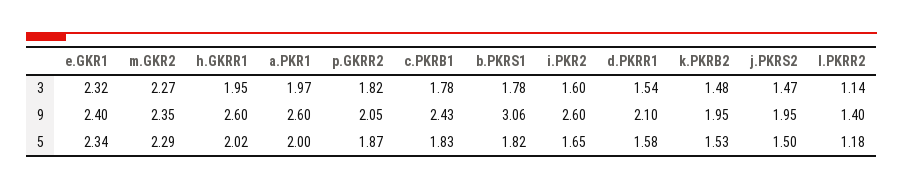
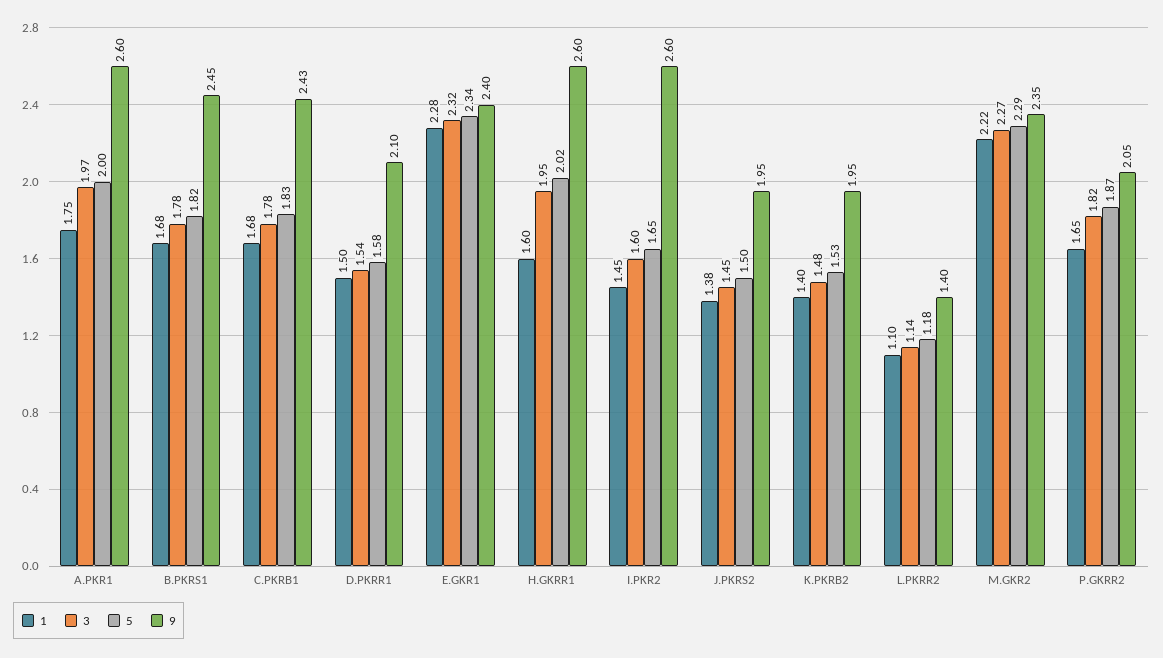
  {
    "3": {
      "e.GKR1": 2.32,
      "m.GKR2": 2.27,
      "h.GKRR1": 1.95,
      "a.PKR1": 1.97,
      "p.GKRR2": 1.82,
      "c.PKRB1": 1.78,
      "b.PKRS1": 1.78,
      "i.PKR2": 1.6,
      "d.PKRR1": 1.54,
      "k.PKRB2": 1.48,
-     "j.PKRS2": 1.47,
+     "j.PKRS2": 1.45,
      "l.PKRR2": 1.14
    },
    "9": {
      "e.GKR1": 2.4,
      "m.GKR2": 2.35,
      "h.GKRR1": 2.6,
      "a.PKR1": 2.6,
      "p.GKRR2": 2.05,
      "c.PKRB1": 2.43,
-     "b.PKRS1": 3.06,
+     "b.PKRS1": 2.45,
      "i.PKR2": 2.6,
      "d.PKRR1": 2.1,
      "k.PKRB2": 1.95,
      "j.PKRS2": 1.95,
      "l.PKRR2": 1.4
    },
    "5": {
      "e.GKR1": 2.34,
      "m.GKR2": 2.29,
      "h.GKRR1": 2.02,
      "a.PKR1": 2,
      "p.GKRR2": 1.87,
      "c.PKRB1": 1.83,
      "b.PKRS1": 1.82,
      "i.PKR2": 1.65,
      "d.PKRR1": 1.58,
      "k.PKRB2": 1.53,
      "j.PKRS2": 1.5,
      "l.PKRR2": 1.18
-   }
+   },
+   "1": {
+     "a.PKR1": 1.75,
+     "b.PKRS1": 1.68,
+     "c.PKRB1": 1.68,
+     "d.PKRR1": 1.5,
+     "e.GKR1": 2.28,
+     "h.GKRR1": 1.6,
+     "i.PKR2": 1.45,
+     "j.PKRS2": 1.38,
+     "k.PKRB2": 1.4,
+     "l.PKRR2": 1.1,
+     "m.GKR2": 2.22,
+     "p.GKRR2": 1.65
+   }
  }

